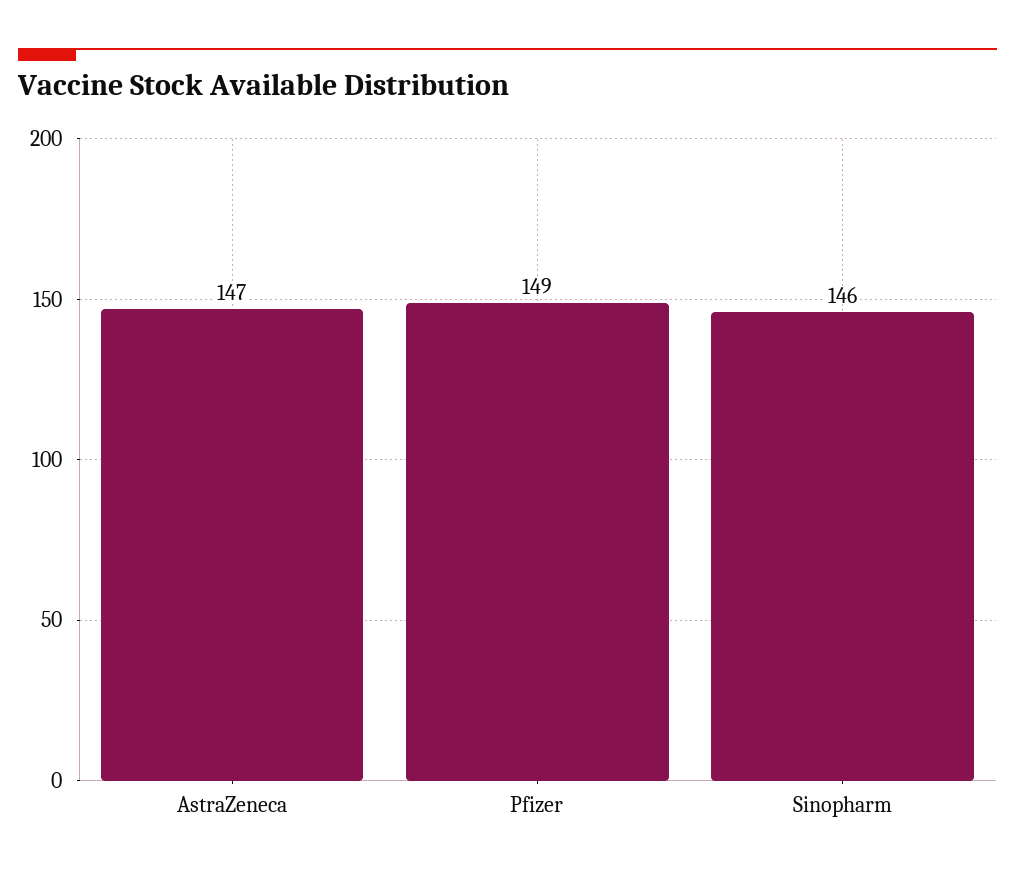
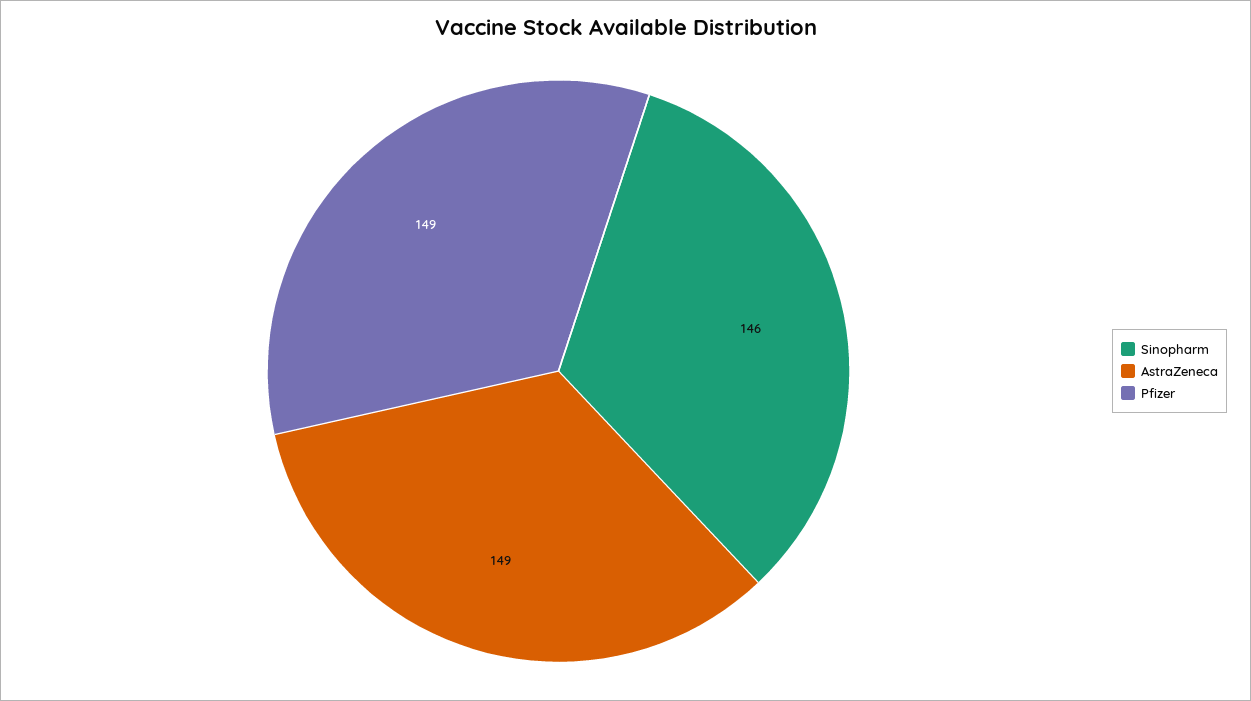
  {
-   "AstraZeneca": 147,
+   "AstraZeneca": 149,
    "Pfizer": 149,
    "Sinopharm": 146
  }

